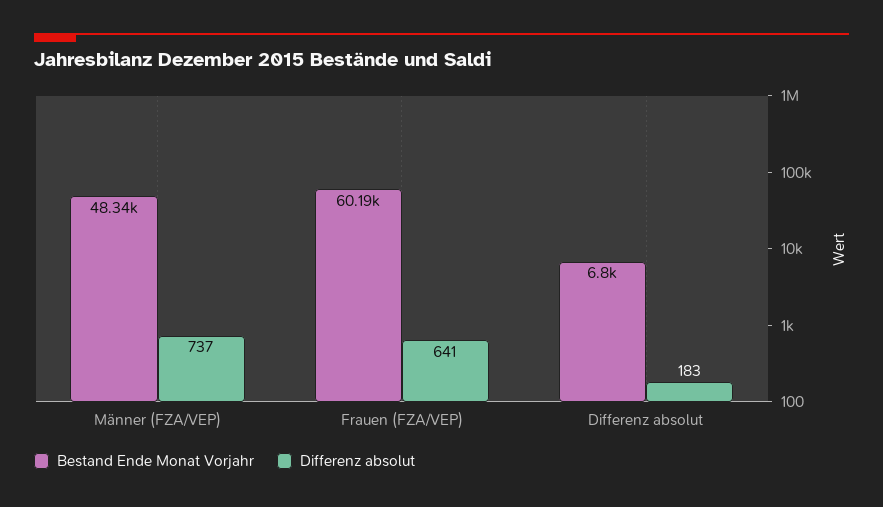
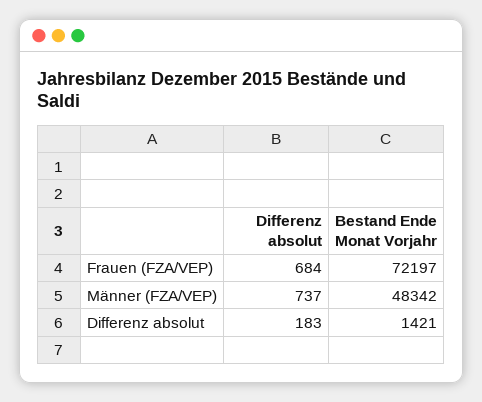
  {
    "Bestand Ende Monat Vorjahr": {
      "Männer (FZA/VEP)": 48342,
-     "Frauen (FZA/VEP)": 60190,
+     "Frauen (FZA/VEP)": 72197,
-     "Differenz absolut": 6800
+     "Differenz absolut": 1421
    },
    "Differenz absolut": {
      "Männer (FZA/VEP)": 737,
-     "Frauen (FZA/VEP)": 641,
+     "Frauen (FZA/VEP)": 684,
      "Differenz absolut": 183
    }
  }

